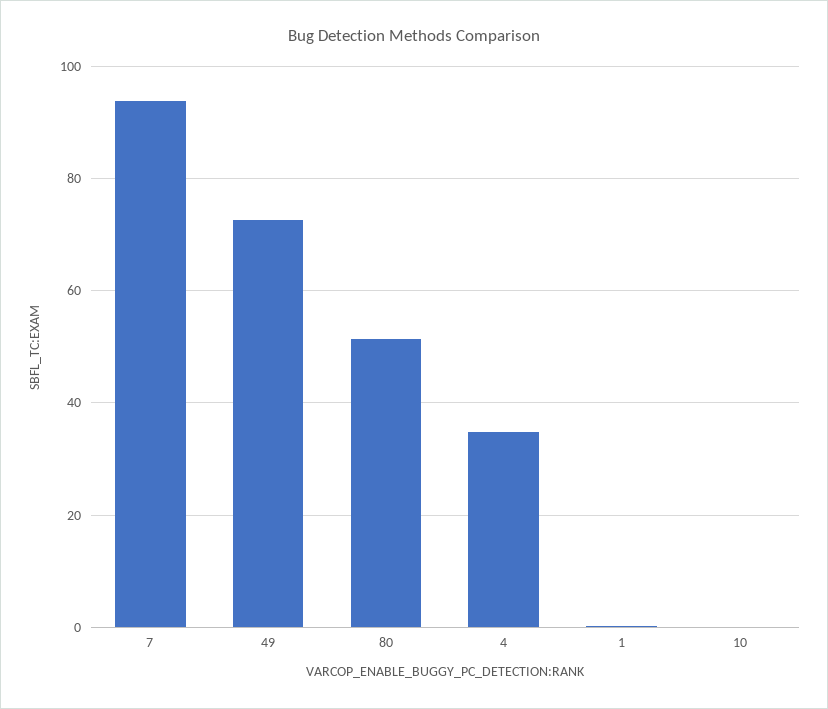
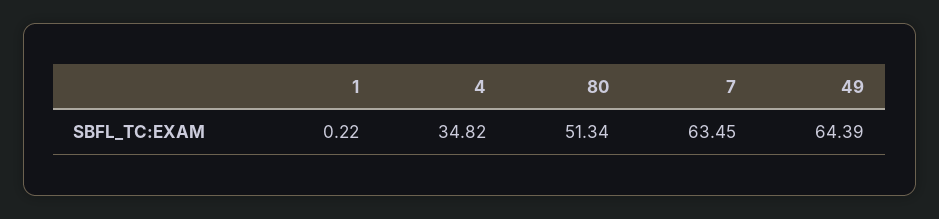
  {
-   "7": 94,
+   "7": 63.45,
-   "49": 72,
+   "49": 64.39,
    "80": 51.34,
    "4": 34.82,
-   "1": 0.22,
+   "1": 0.22
-   "10": 0
  }

